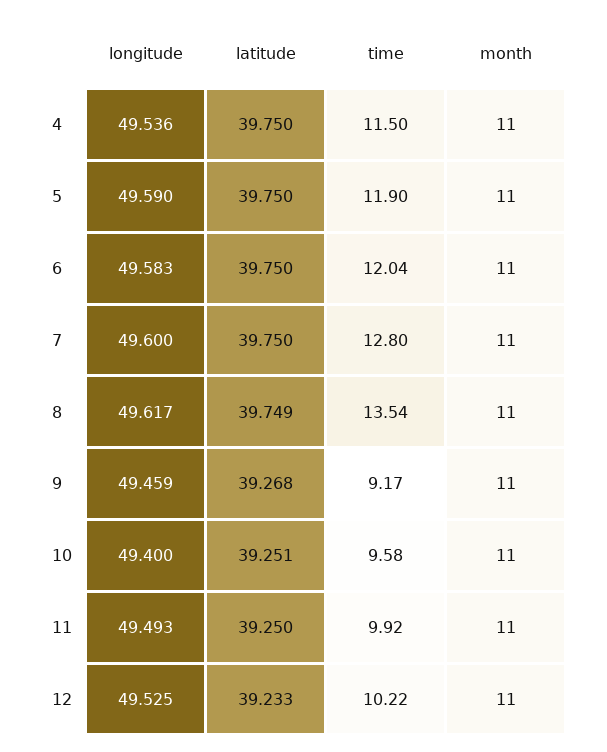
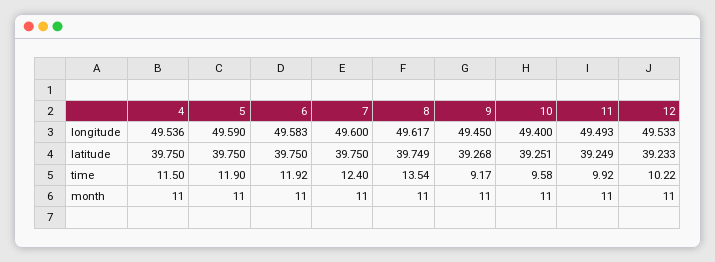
  {
    "longitude": {
      "4": 49.536,
      "5": 49.59,
      "6": 49.583,
      "7": 49.6,
      "8": 49.617,
-     "9": 49.459,
+     "9": 49.45,
      "10": 49.4,
      "11": 49.493,
-     "12": 49.525
+     "12": 49.533
    },
    "latitude": {
      "4": 39.75,
      "5": 39.75,
      "6": 39.75,
      "7": 39.75,
      "8": 39.749,
      "9": 39.268,
      "10": 39.251,
-     "11": 39.25,
+     "11": 39.249,
      "12": 39.233
    },
    "time": {
      "4": 11.5,
      "5": 11.9,
-     "6": 12.04,
+     "6": 11.92,
-     "7": 12.8,
+     "7": 12.4,
      "8": 13.54,
      "9": 9.17,
      "10": 9.58,
      "11": 9.92,
      "12": 10.22
    },
    "month": {
      "4": 11,
      "5": 11,
      "6": 11,
      "7": 11,
      "8": 11,
      "9": 11,
      "10": 11,
      "11": 11,
      "12": 11
    }
  }

